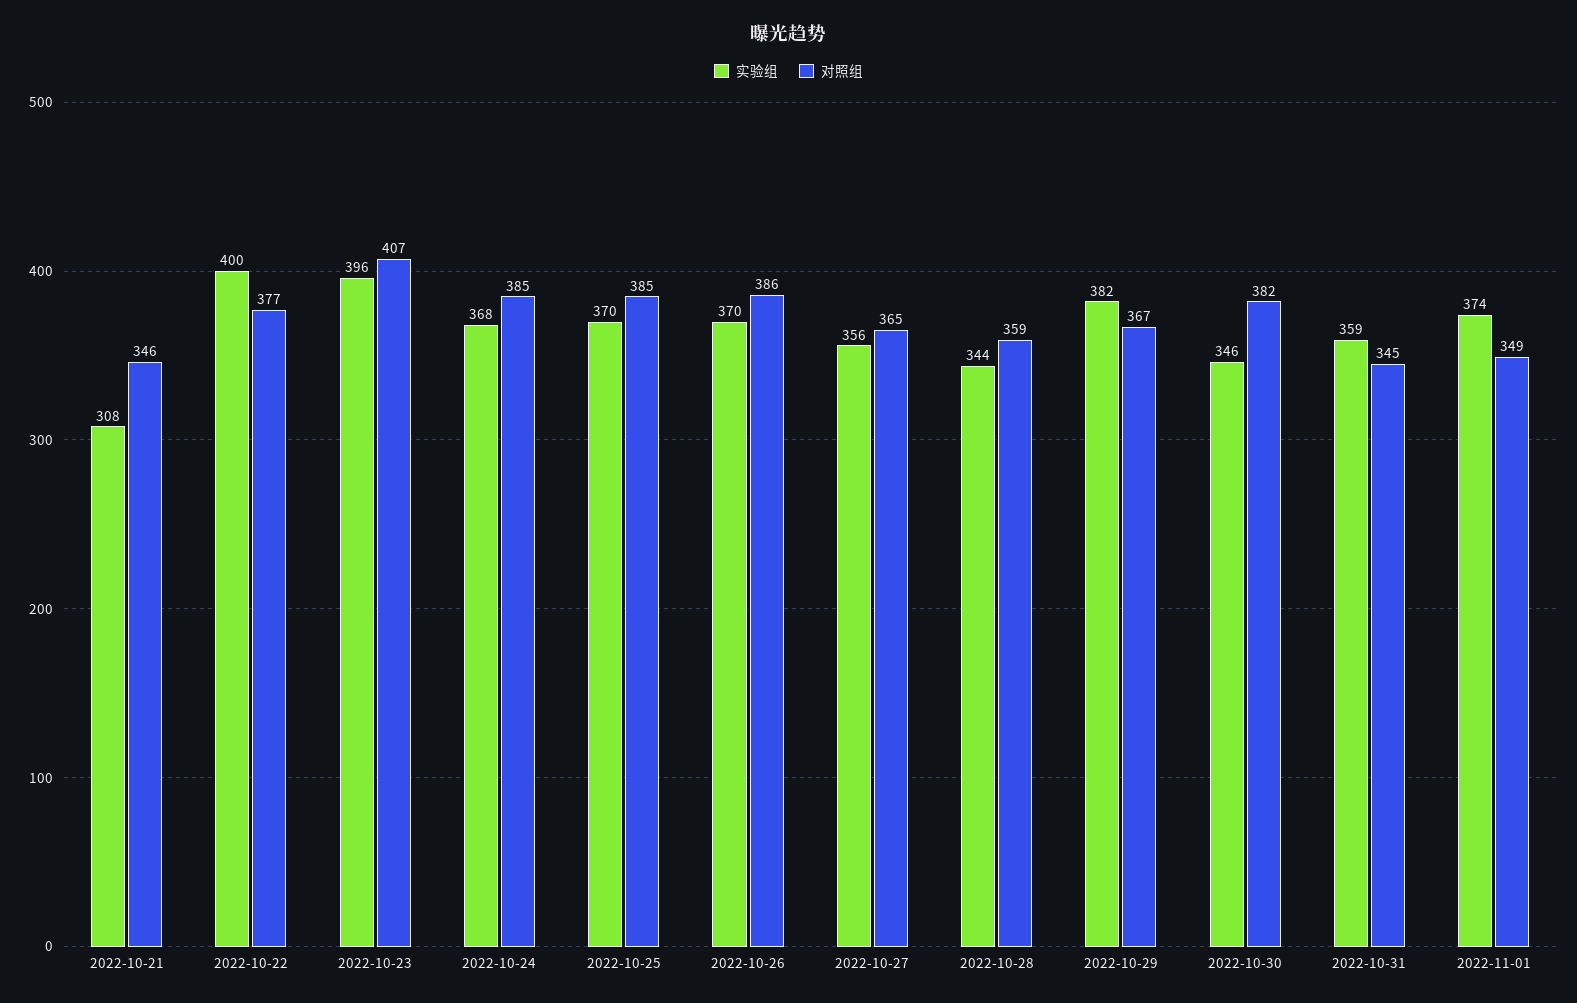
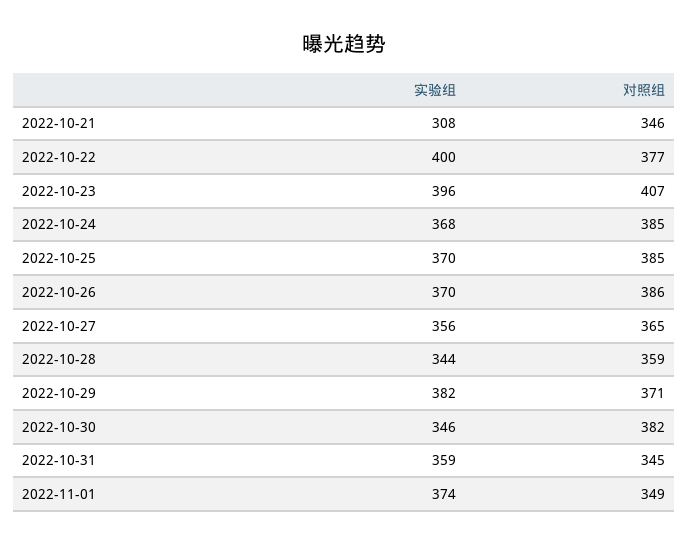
  {
    "实验组": {
      "2022-10-21": 308,
      "2022-10-22": 400,
      "2022-10-23": 396,
      "2022-10-24": 368,
      "2022-10-25": 370,
      "2022-10-26": 370,
      "2022-10-27": 356,
      "2022-10-28": 344,
      "2022-10-29": 382,
      "2022-10-30": 346,
      "2022-10-31": 359,
      "2022-11-01": 374
    },
    "对照组": {
      "2022-10-21": 346,
      "2022-10-22": 377,
      "2022-10-23": 407,
      "2022-10-24": 385,
      "2022-10-25": 385,
      "2022-10-26": 386,
      "2022-10-27": 365,
      "2022-10-28": 359,
-     "2022-10-29": 367,
+     "2022-10-29": 371,
      "2022-10-30": 382,
      "2022-10-31": 345,
      "2022-11-01": 349
    }
  }

